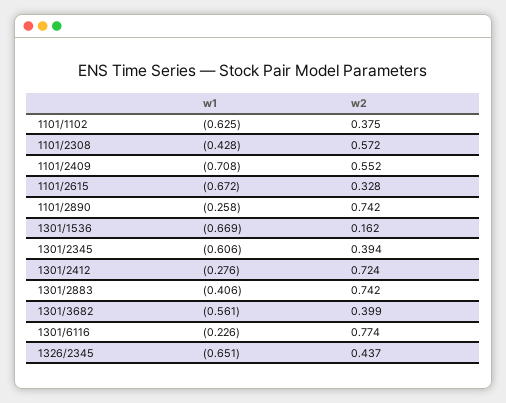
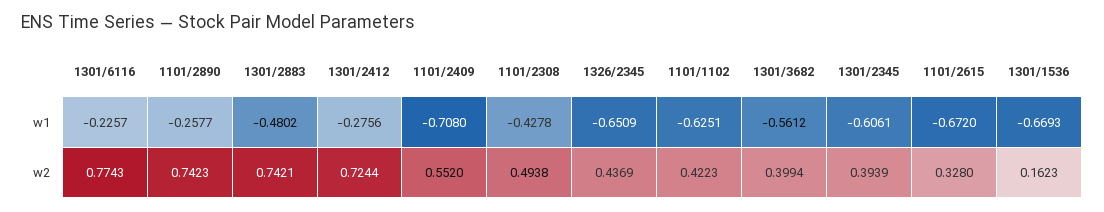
  {
    "w1": {
      "1101/1102": -0.6251,
      "1101/2308": -0.4278,
      "1101/2409": -0.708,
      "1101/2615": -0.672,
      "1101/2890": -0.2577,
      "1301/1536": -0.6693,
      "1301/2345": -0.6061,
      "1301/2412": -0.2756,
-     "1301/2883": -0.406,
+     "1301/2883": -0.4802,
      "1301/3682": -0.5612,
      "1301/6116": -0.2257,
      "1326/2345": -0.6509
    },
    "w2": {
-     "1101/1102": 0.375,
+     "1101/1102": 0.4223,
-     "1101/2308": 0.572,
+     "1101/2308": 0.4938,
      "1101/2409": 0.552,
      "1101/2615": 0.328,
      "1101/2890": 0.7423,
      "1301/1536": 0.1623,
      "1301/2345": 0.3939,
      "1301/2412": 0.7244,
      "1301/2883": 0.7421,
      "1301/3682": 0.3994,
      "1301/6116": 0.7743,
      "1326/2345": 0.4369
    }
  }

